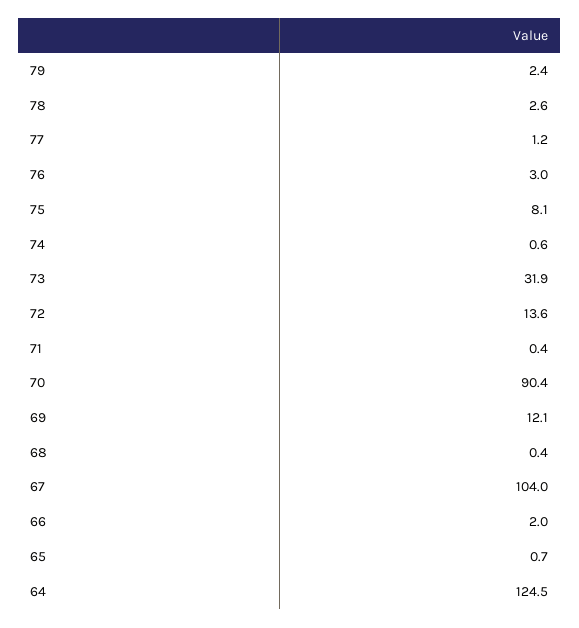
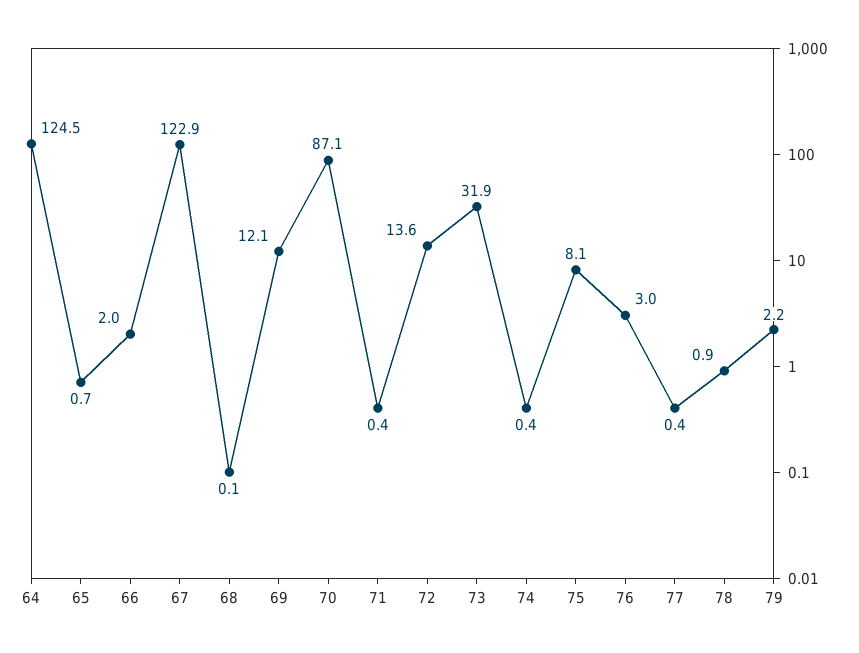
  {
-   "79": 2.4,
+   "79": 2.2,
-   "78": 2.6,
+   "78": 0.9,
-   "77": 1.2,
+   "77": 0.4,
    "76": 3,
    "75": 8.1,
-   "74": 0.6,
+   "74": 0.4,
    "73": 31.9,
    "72": 13.6,
    "71": 0.4,
-   "70": 90.4,
+   "70": 87.1,
    "69": 12.1,
-   "68": 0.4,
+   "68": 0.1,
-   "67": 104,
+   "67": 122.9,
    "66": 2,
    "65": 0.7,
    "64": 124.5
  }

